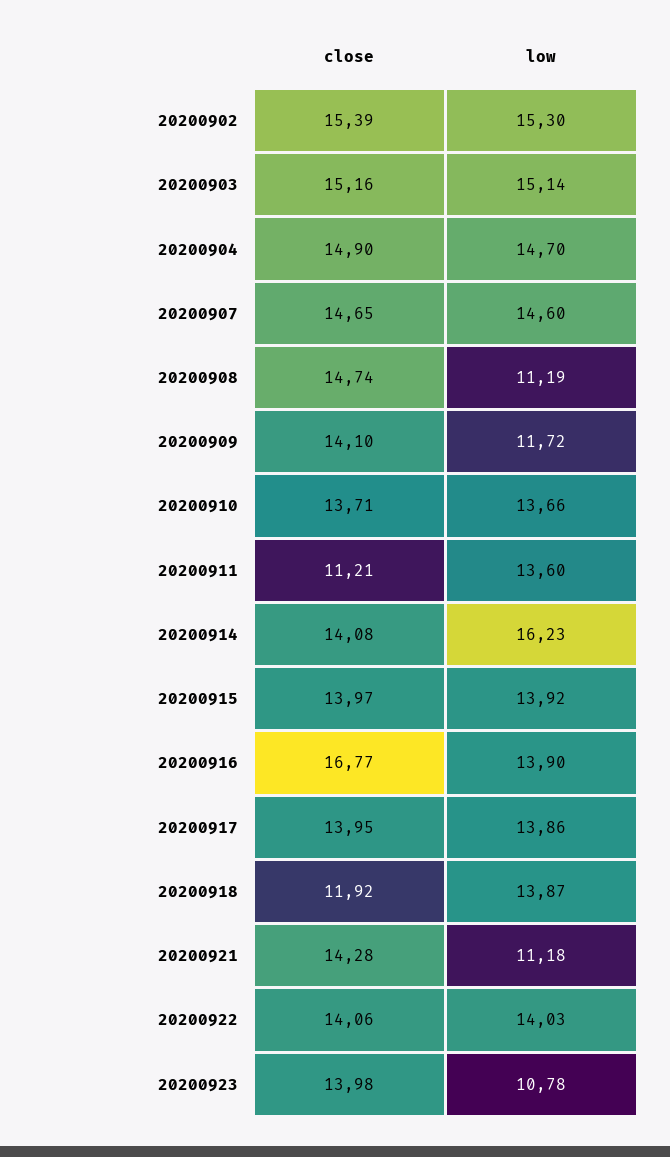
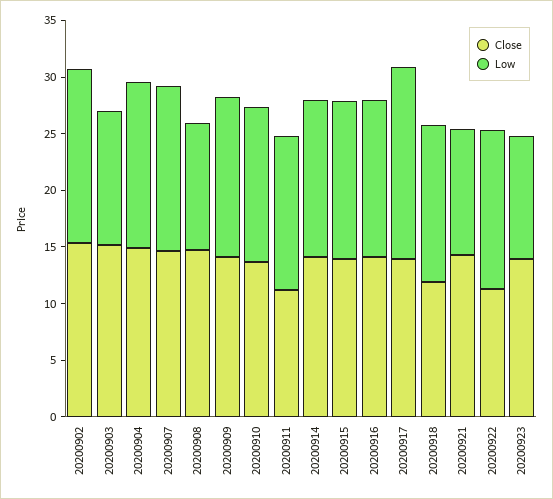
  {
    "close": {
      "20200902": 15.39,
      "20200903": 15.16,
      "20200904": 14.9,
      "20200907": 14.65,
      "20200908": 14.74,
      "20200909": 14.1,
      "20200910": 13.71,
      "20200911": 11.21,
      "20200914": 14.08,
      "20200915": 13.97,
-     "20200916": 16.77,
+     "20200916": 14,
      "20200917": 13.95,
      "20200918": 11.92,
      "20200921": 14.28,
-     "20200922": 14.06,
+     "20200922": 11,
      "20200923": 13.98
    },
    "low": {
      "20200902": 15.3,
-     "20200903": 15.14,
+     "20200903": 12,
      "20200904": 14.7,
      "20200907": 14.6,
      "20200908": 11.19,
-     "20200909": 11.72,
+     "20200909": 14,
      "20200910": 13.66,
      "20200911": 13.6,
-     "20200914": 16.23,
+     "20200914": 14,
      "20200915": 13.92,
      "20200916": 13.9,
-     "20200917": 13.86,
+     "20200917": 17,
      "20200918": 13.87,
      "20200921": 11.18,
      "20200922": 14.03,
      "20200923": 10.78
    }
  }

